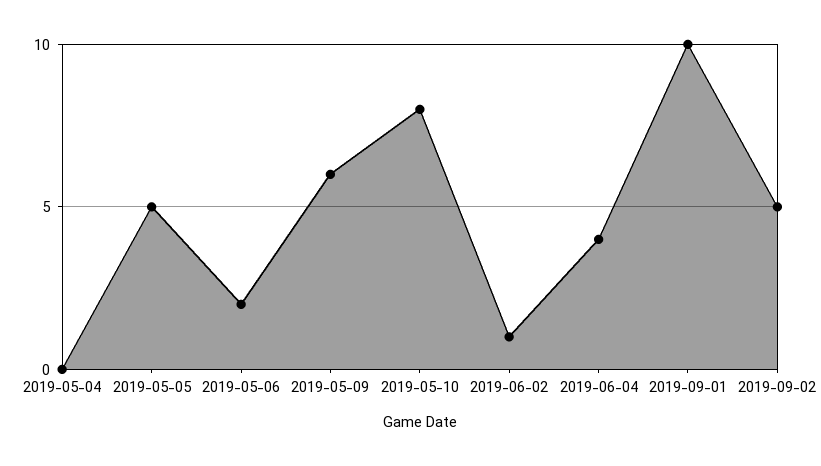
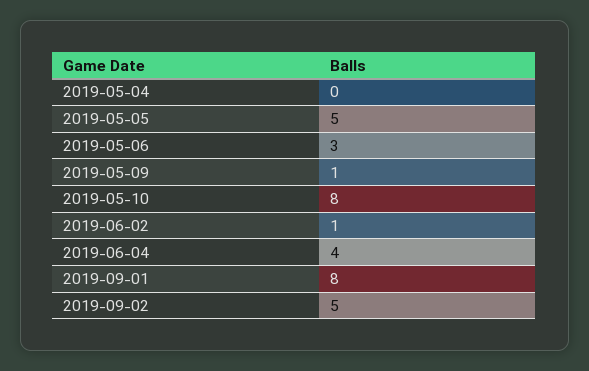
  {
    "2019-05-04": 0,
    "2019-05-05": 5,
-   "2019-05-06": 2,
+   "2019-05-06": 3,
-   "2019-05-09": 6,
+   "2019-05-09": 1,
    "2019-05-10": 8,
    "2019-06-02": 1,
    "2019-06-04": 4,
-   "2019-09-01": 10,
+   "2019-09-01": 8,
    "2019-09-02": 5
  }

